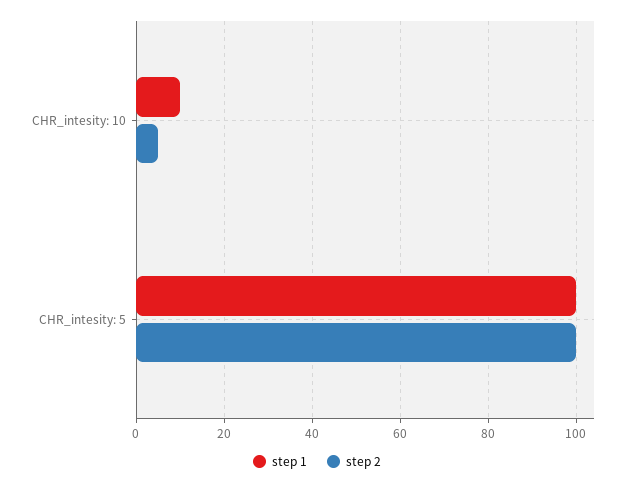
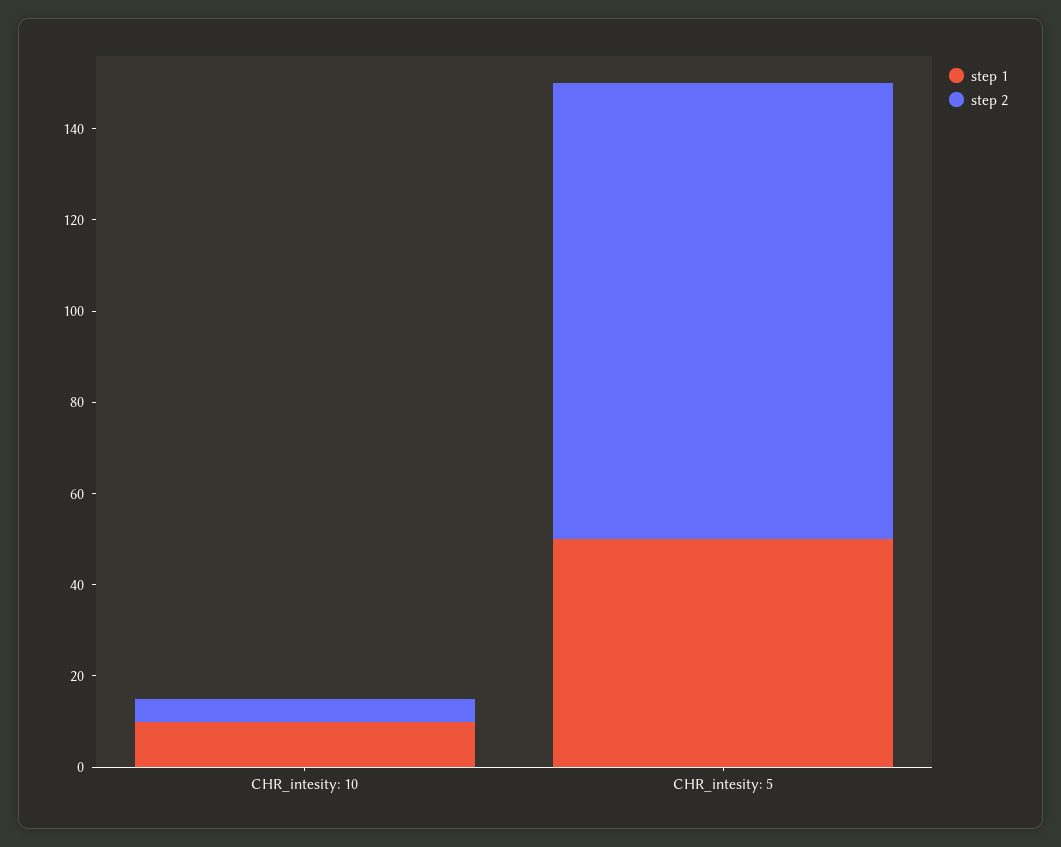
  {
    "step 1": {
      "CHR_intesity: 10": 10,
-     "CHR_intesity: 5": 100
+     "CHR_intesity: 5": 50
    },
    "step 2": {
      "CHR_intesity: 10": 5,
      "CHR_intesity: 5": 100
    }
  }

